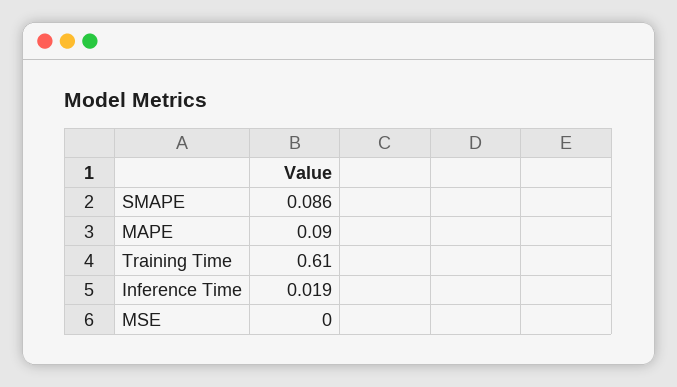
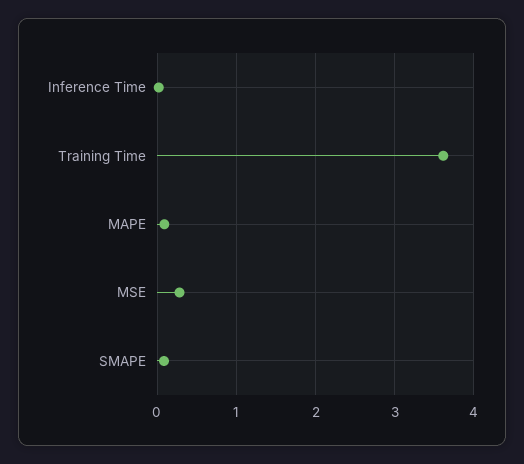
  {
    "SMAPE": 0.086,
    "MAPE": 0.09,
-   "Training Time": 0.61,
+   "Training Time": 3.6,
    "Inference Time": 0.019,
-   "MSE": 0
+   "MSE": 0.3
  }

